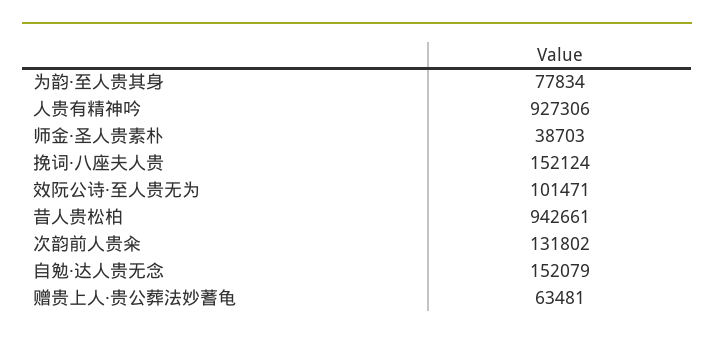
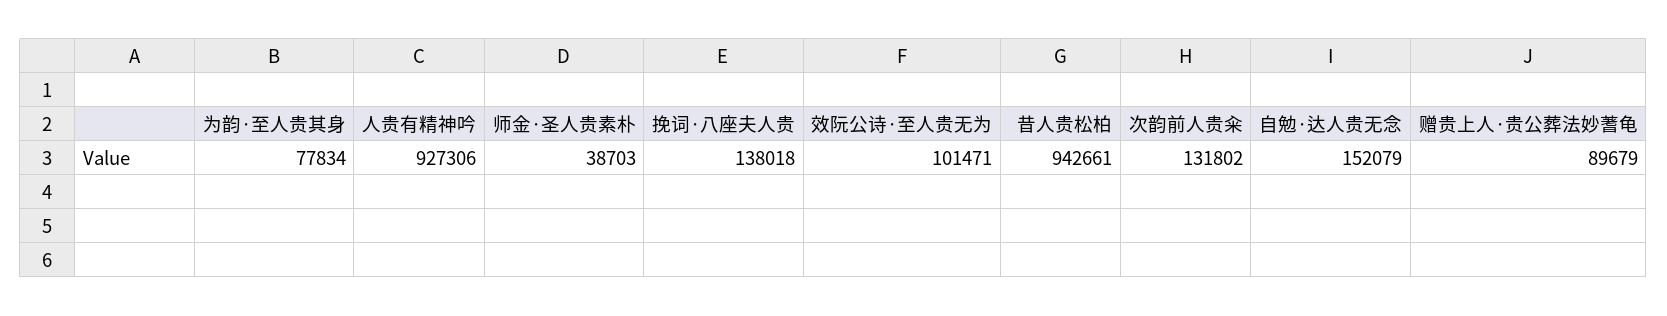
  {
    "为韵·至人贵其身": 77834,
    "人贵有精神吟": 927306,
    "师金·圣人贵素朴": 38703,
-   "挽词·八座夫人贵": 152124,
+   "挽词·八座夫人贵": 138018,
    "效阮公诗·至人贵无为": 101471,
    "昔人贵松柏": 942661,
    "次韵前人贵籴": 131802,
    "自勉·达人贵无念": 152079,
-   "赠贵上人·贵公葬法妙蓍龟": 63481
+   "赠贵上人·贵公葬法妙蓍龟": 89679
  }

